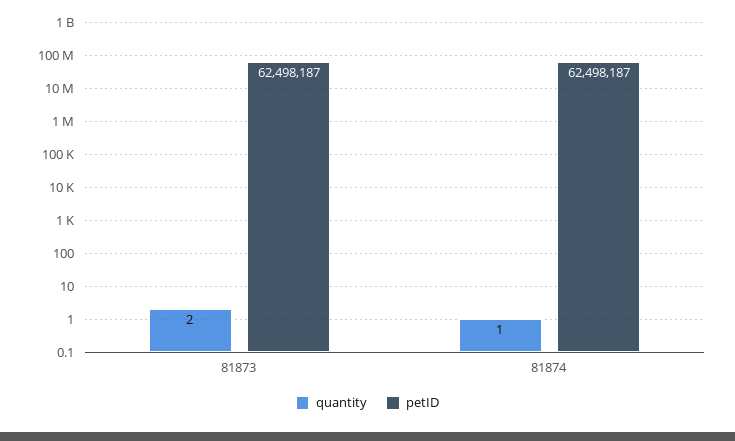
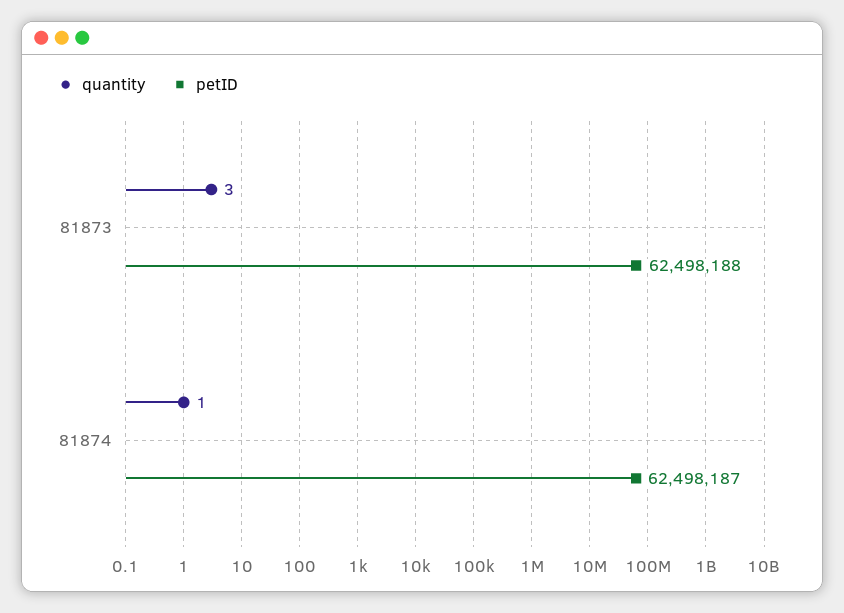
  {
    "quantity": {
-     "81873": 2,
+     "81873": 3,
      "81874": 1
    },
    "petID": {
-     "81873": 62498187,
+     "81873": 62498188,
      "81874": 62498187
    }
  }

